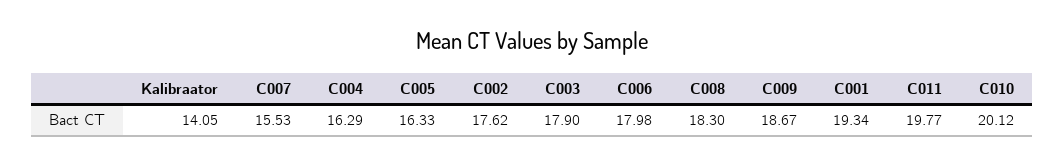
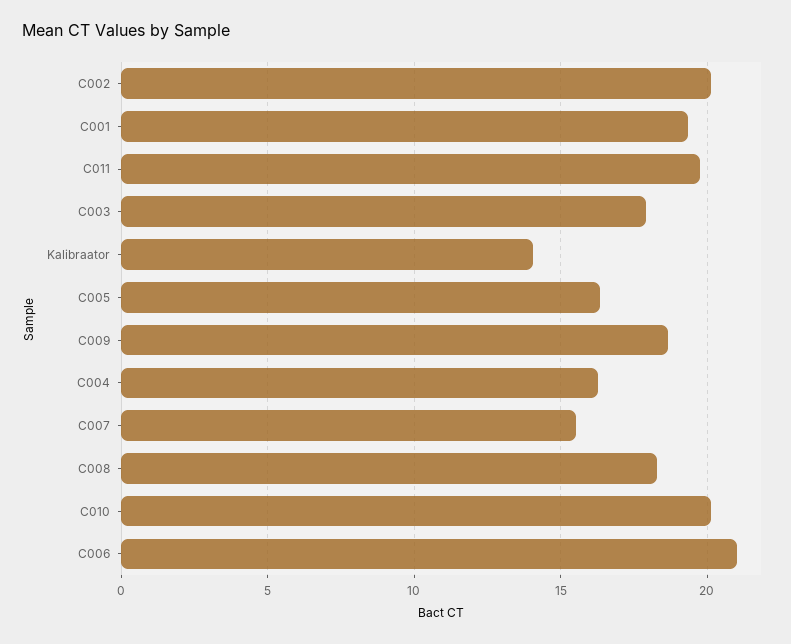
  {
    "Kalibraator": 14.05,
    "C007": 15.53,
    "C004": 16.29,
    "C005": 16.33,
-   "C002": 17.62,
+   "C002": 20,
    "C003": 17.9,
-   "C006": 17.98,
+   "C006": 21,
    "C008": 18.3,
    "C009": 18.67,
    "C001": 19.34,
    "C011": 19.77,
    "C010": 20.12
  }

